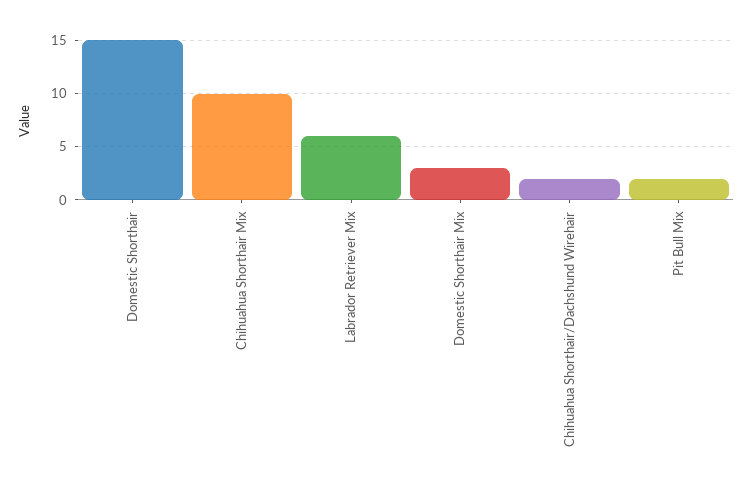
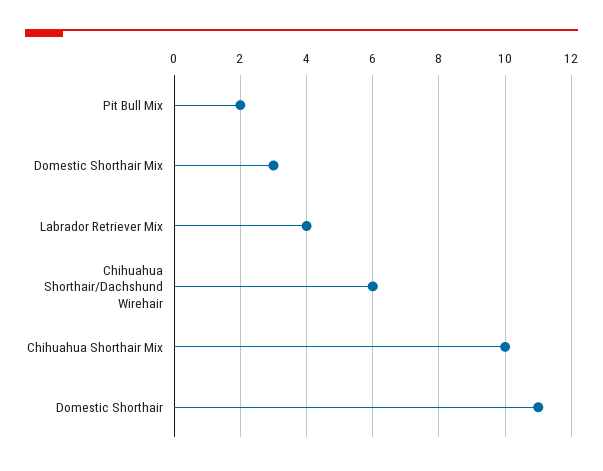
  {
-   "Domestic Shorthair": 15,
+   "Domestic Shorthair": 11,
    "Chihuahua Shorthair Mix": 10,
-   "Labrador Retriever Mix": 6,
+   "Labrador Retriever Mix": 4,
    "Domestic Shorthair Mix": 3,
-   "Chihuahua Shorthair/Dachshund Wirehair": 2,
+   "Chihuahua Shorthair/Dachshund Wirehair": 6,
    "Pit Bull Mix": 2
  }

